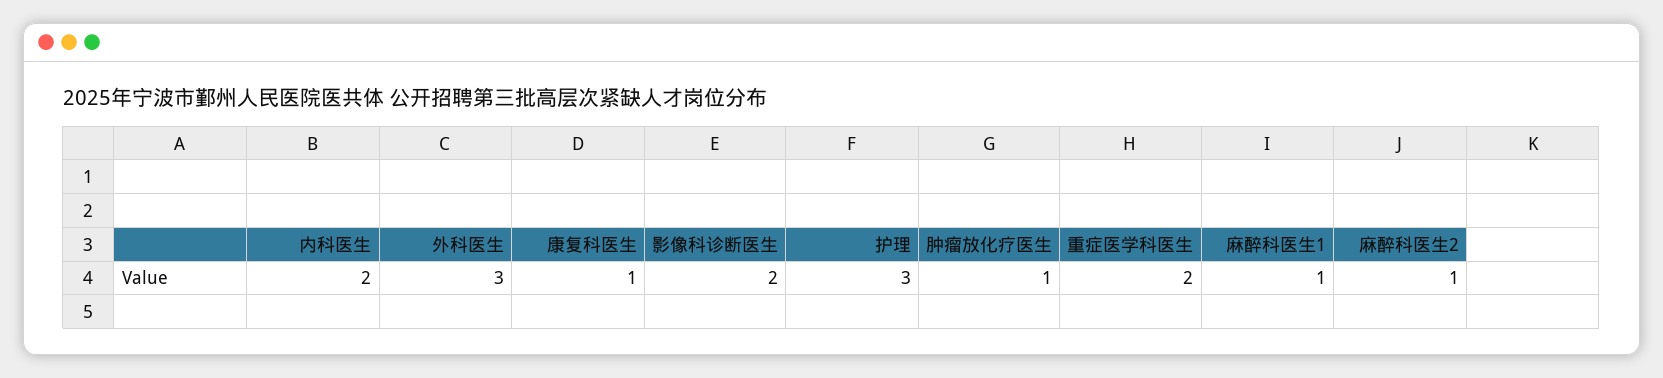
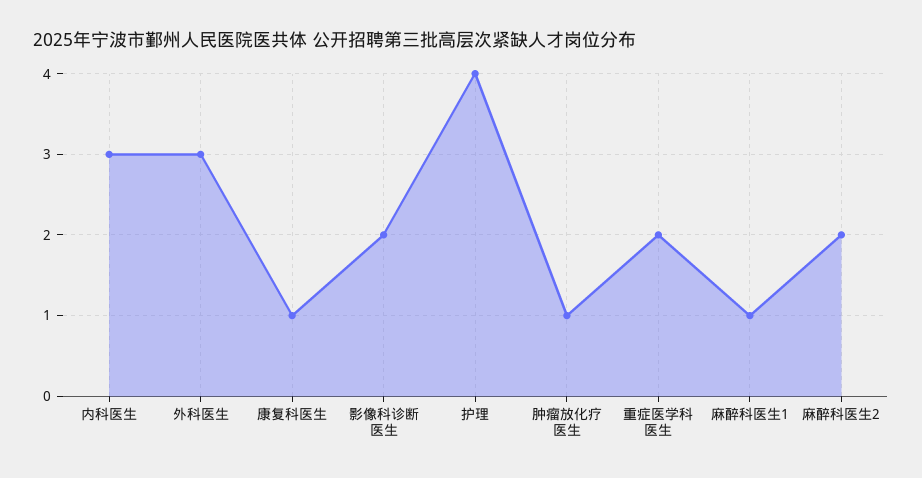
  {
-   "内科医生": 2,
+   "内科医生": 3,
    "外科医生": 3,
    "康复科医生": 1,
    "影像科诊断医生": 2,
-   "护理": 3,
+   "护理": 4,
    "肿瘤放化疗医生": 1,
    "重症医学科医生": 2,
    "麻醉科医生1": 1,
-   "麻醉科医生2": 1
+   "麻醉科医生2": 2
  }

